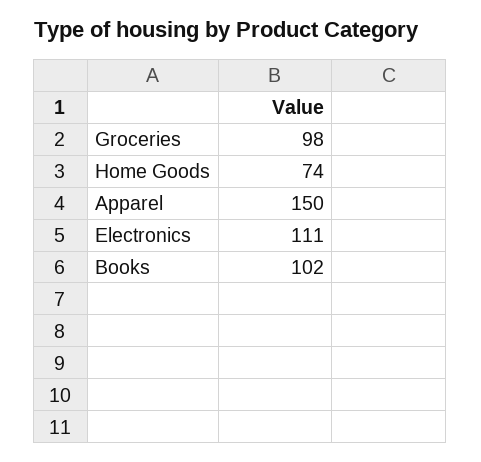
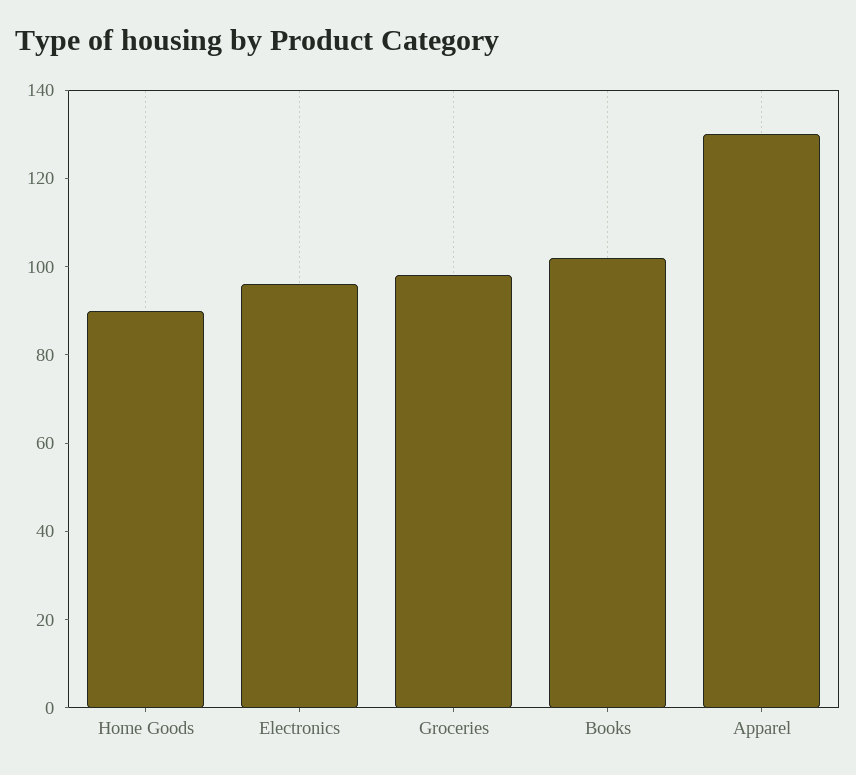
  {
    "Groceries": 98,
-   "Home Goods": 74,
+   "Home Goods": 90,
-   "Apparel": 150,
+   "Apparel": 130,
-   "Electronics": 111,
+   "Electronics": 95,
    "Books": 102
  }

